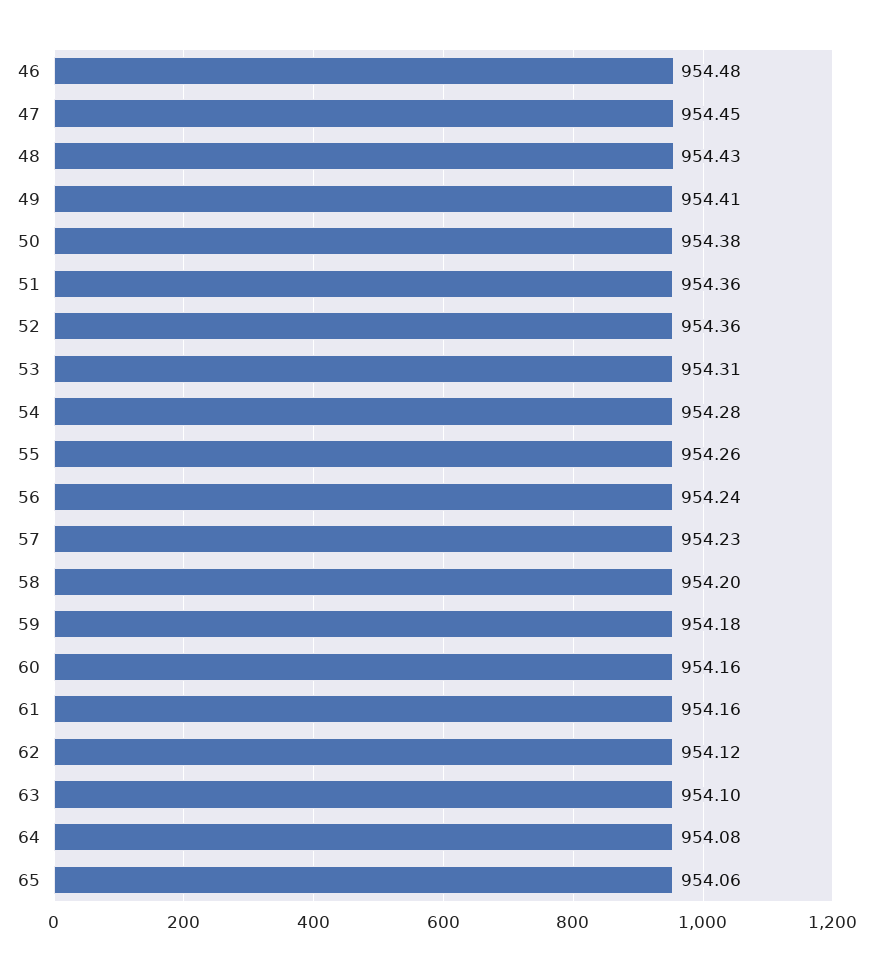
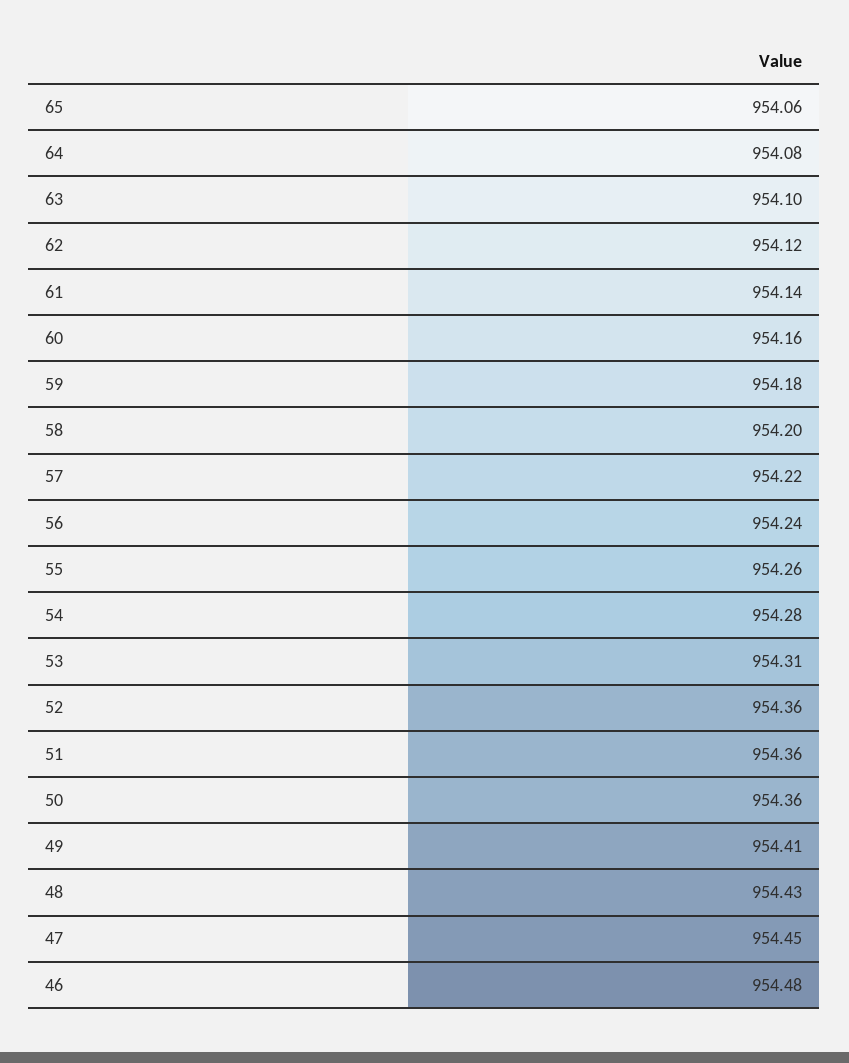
  {
    "46": 954.48,
    "47": 954.45,
    "48": 954.43,
    "49": 954.41,
-   "50": 954.38,
+   "50": 954.36,
    "51": 954.36,
    "52": 954.36,
    "53": 954.31,
    "54": 954.28,
    "55": 954.26,
    "56": 954.24,
-   "57": 954.23,
+   "57": 954.22,
    "58": 954.2,
    "59": 954.18,
    "60": 954.16,
-   "61": 954.16,
+   "61": 954.14,
    "62": 954.12,
    "63": 954.1,
    "64": 954.08,
    "65": 954.06
  }

